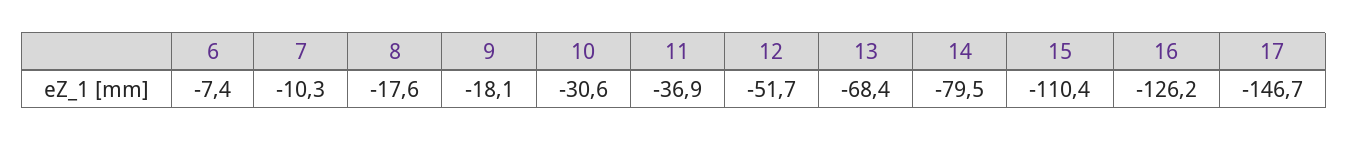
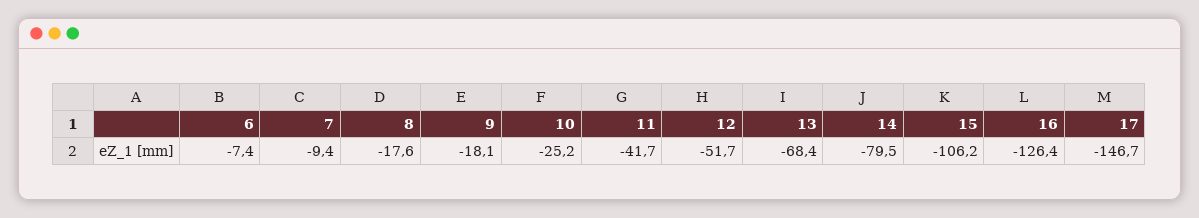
  {
    "6": -7.4,
-   "7": -10.3,
+   "7": -9.4,
    "8": -17.6,
    "9": -18.1,
-   "10": -30.6,
+   "10": -25.2,
-   "11": -36.9,
+   "11": -41.7,
    "12": -51.7,
    "13": -68.4,
    "14": -79.5,
-   "15": -110.4,
+   "15": -106.2,
-   "16": -126.2,
+   "16": -126.4,
    "17": -146.7
  }

